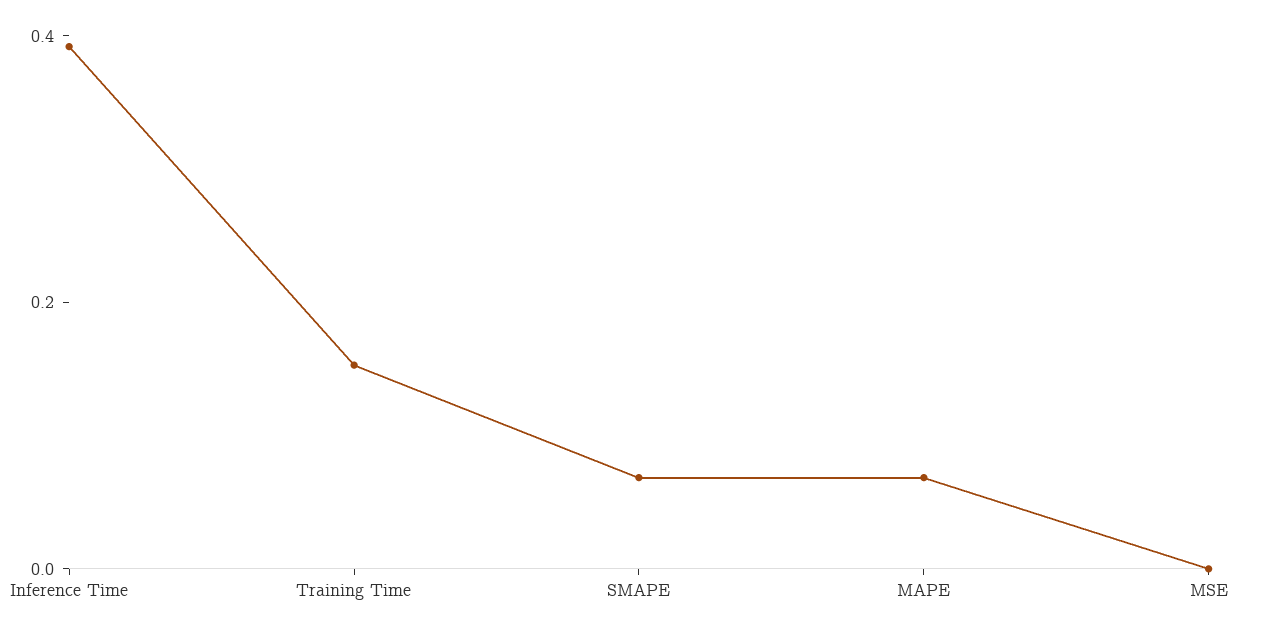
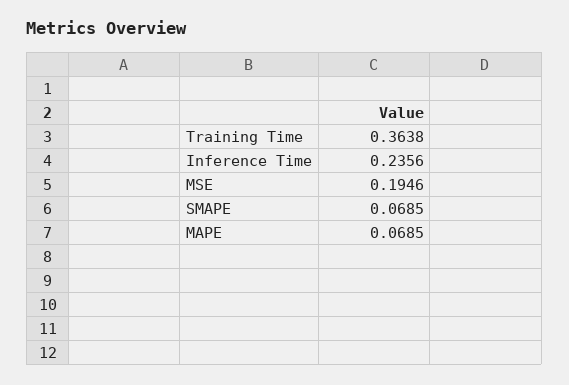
  {
-   "Inference Time": 0.4,
+   "Inference Time": 0.2356,
-   "Training Time": 0.15,
+   "Training Time": 0.3638,
    "SMAPE": 0.0685,
    "MAPE": 0.0685,
-   "MSE": 0
+   "MSE": 0.1946
  }

